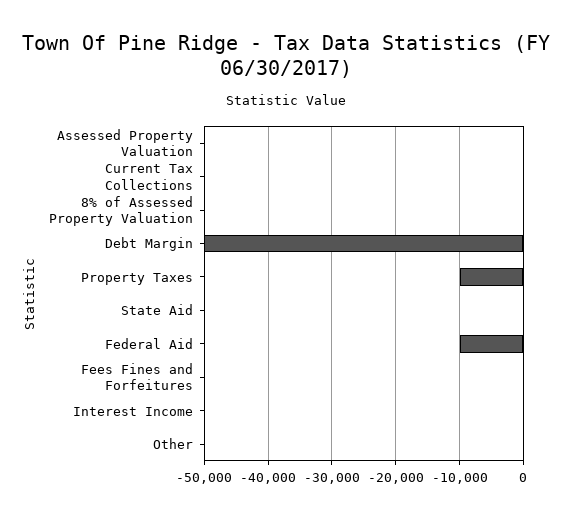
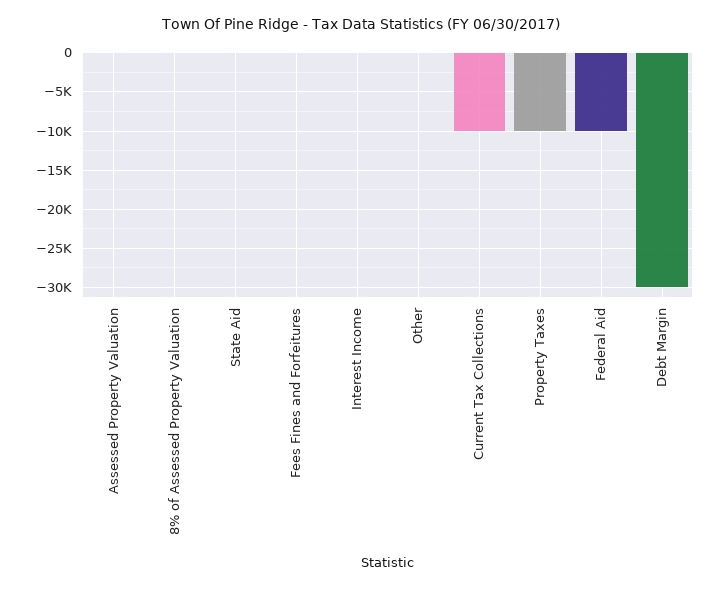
  {
    "Assessed Property Valuation": 0,
-   "Current Tax Collections": 0,
+   "Current Tax Collections": -10000,
    "8% of Assessed Property Valuation": 0,
-   "Debt Margin": -50000,
+   "Debt Margin": -30000,
    "Property Taxes": -10000,
    "State Aid": 0,
    "Federal Aid": -10000,
    "Fees Fines and Forfeitures": 0,
    "Interest Income": 0,
    "Other": 0
  }

